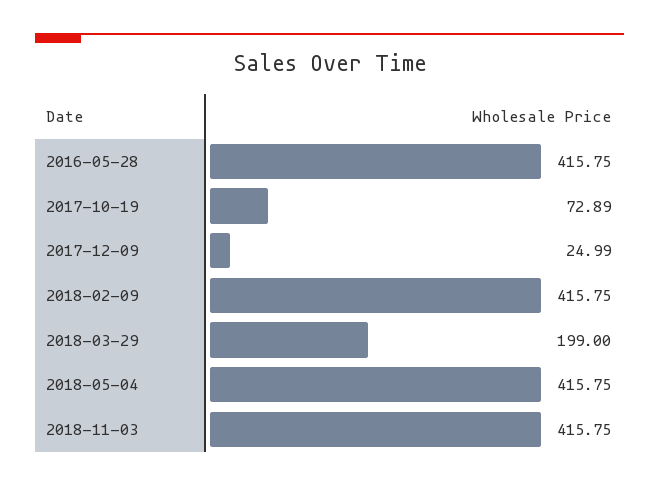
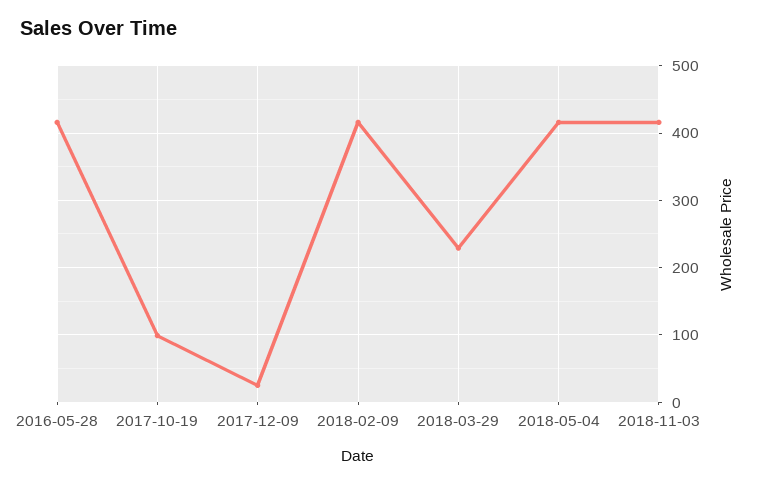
  {
    "2016-05-28": 415.75,
-   "2017-10-19": 72.89,
+   "2017-10-19": 100,
    "2017-12-09": 24.99,
    "2018-02-09": 415.75,
-   "2018-03-29": 199,
+   "2018-03-29": 230,
    "2018-05-04": 415.75,
    "2018-11-03": 415.75
  }

